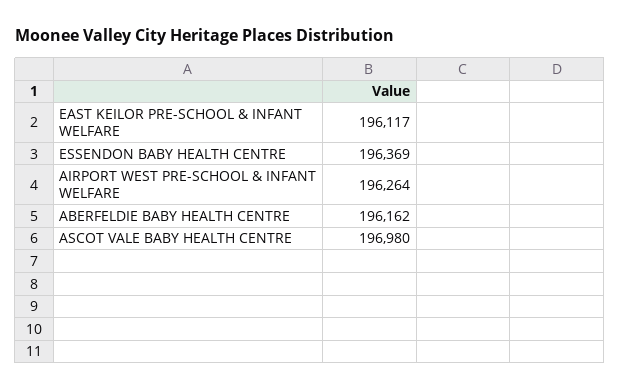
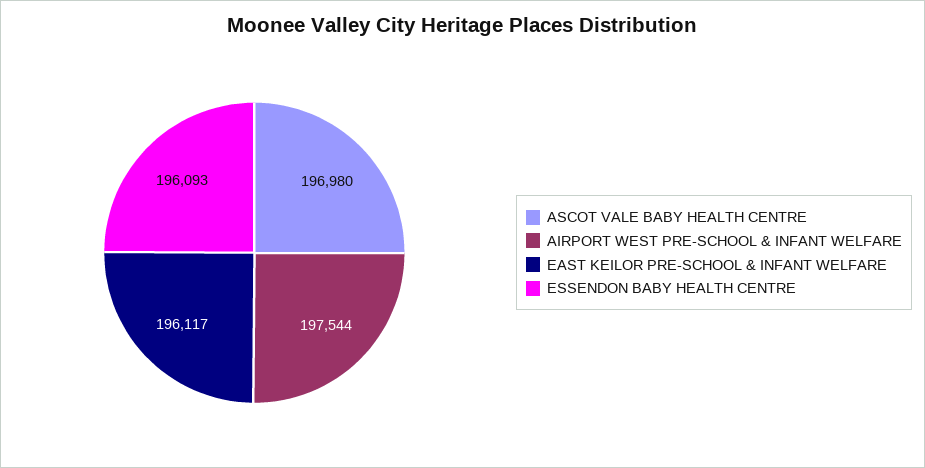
  {
    "EAST KEILOR PRE-SCHOOL & INFANT WELFARE": 196117,
-   "ESSENDON BABY HEALTH CENTRE": 196369,
+   "ESSENDON BABY HEALTH CENTRE": 196093,
-   "AIRPORT WEST PRE-SCHOOL & INFANT WELFARE": 196264,
+   "AIRPORT WEST PRE-SCHOOL & INFANT WELFARE": 197544,
-   "ABERFELDIE BABY HEALTH CENTRE": 196162,
    "ASCOT VALE BABY HEALTH CENTRE": 196980
  }

